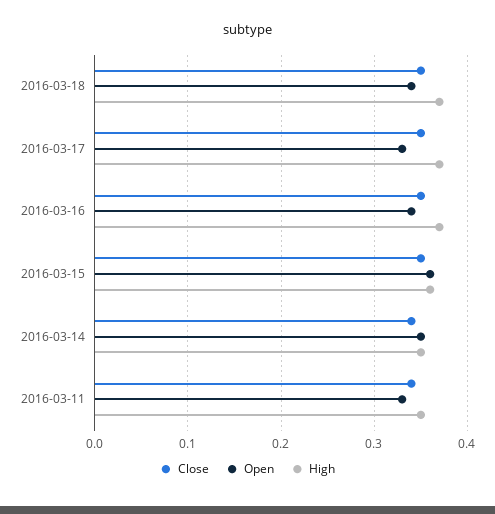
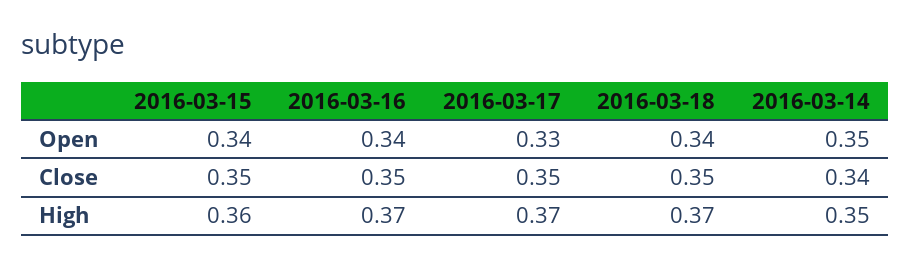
  {
    "Close": {
      "2016-03-18": 0.35,
      "2016-03-17": 0.35,
      "2016-03-16": 0.35,
      "2016-03-15": 0.35,
-     "2016-03-14": 0.34,
+     "2016-03-14": 0.34
-     "2016-03-11": 0.34
    },
    "Open": {
      "2016-03-18": 0.34,
      "2016-03-17": 0.33,
      "2016-03-16": 0.34,
-     "2016-03-15": 0.36,
+     "2016-03-15": 0.34,
-     "2016-03-14": 0.35,
+     "2016-03-14": 0.35
-     "2016-03-11": 0.33
    },
    "High": {
      "2016-03-18": 0.37,
      "2016-03-17": 0.37,
      "2016-03-16": 0.37,
      "2016-03-15": 0.36,
-     "2016-03-14": 0.35,
+     "2016-03-14": 0.35
-     "2016-03-11": 0.35
    }
  }

